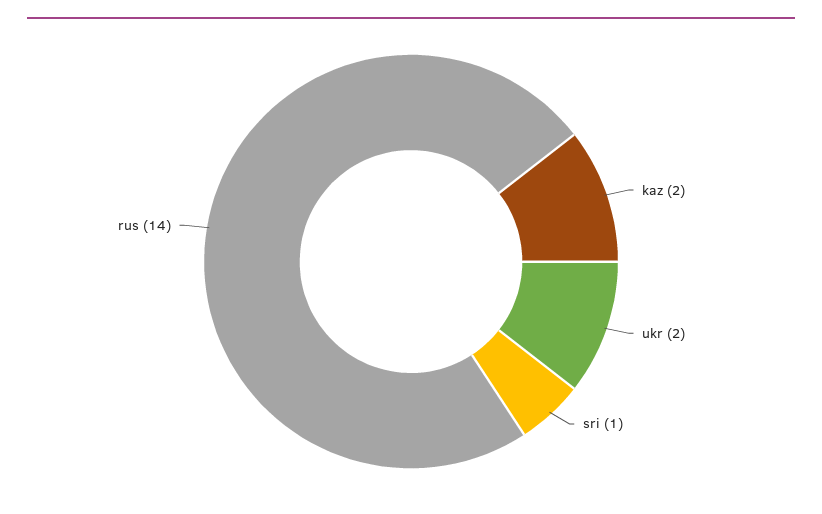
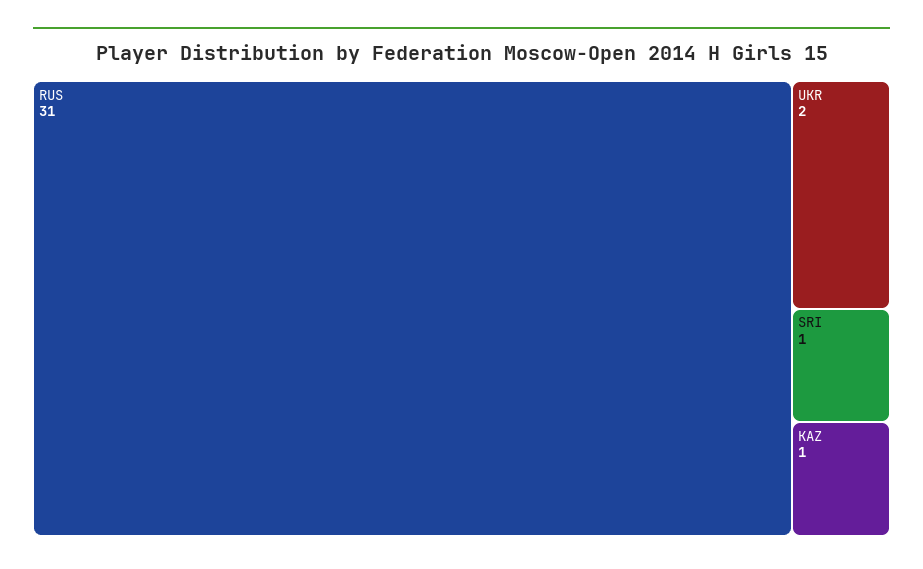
  {
-   "kaz": 2,
+   "kaz": 1,
    "ukr": 2,
    "sri": 1,
-   "rus": 14
+   "rus": 31
  }

